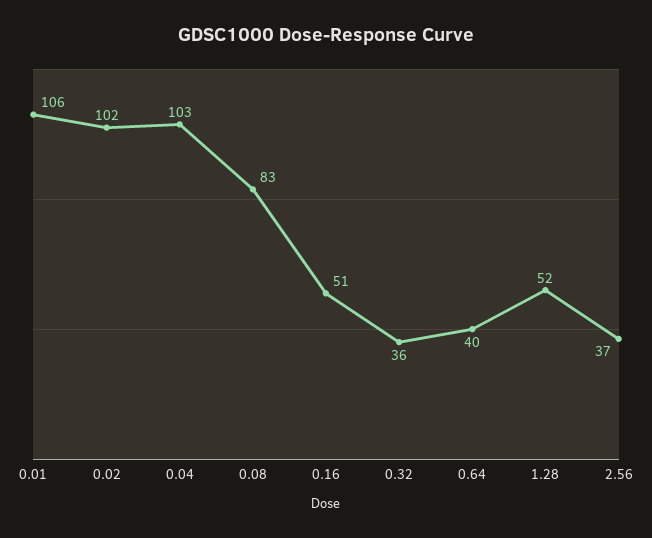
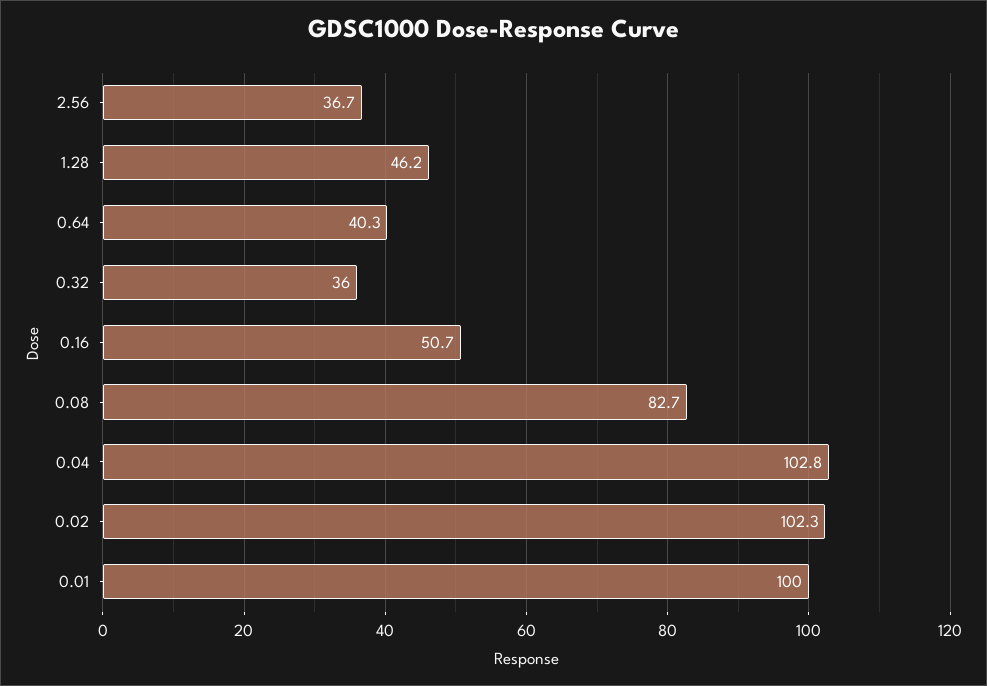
  {
-   "0.01": 106,
+   "0.01": 100,
    "0.02": 102.3,
    "0.04": 102.8,
    "0.08": 82.7,
    "0.16": 50.7,
    "0.32": 36,
    "0.64": 40.3,
-   "1.28": 52,
+   "1.28": 46.2,
    "2.56": 36.7
  }

